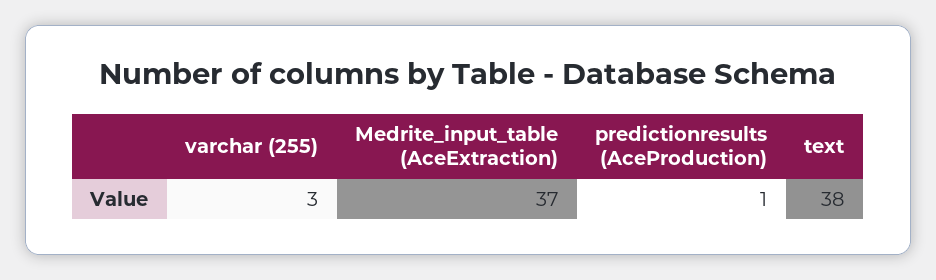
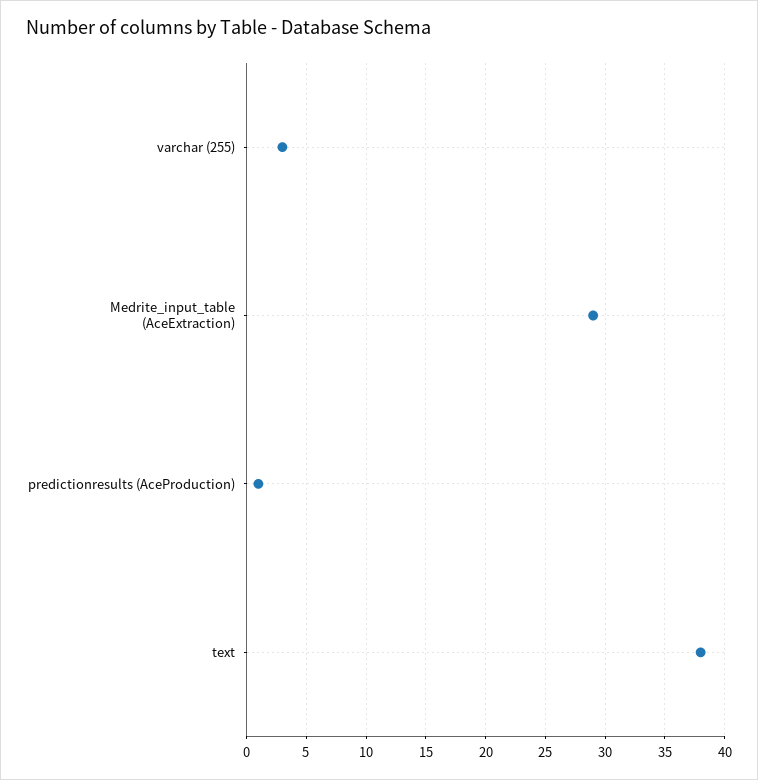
  {
    "varchar (255)": 3,
-   "Medrite_input_table (AceExtraction)": 37,
+   "Medrite_input_table (AceExtraction)": 29,
    "predictionresults (AceProduction)": 1,
    "text": 38
  }

